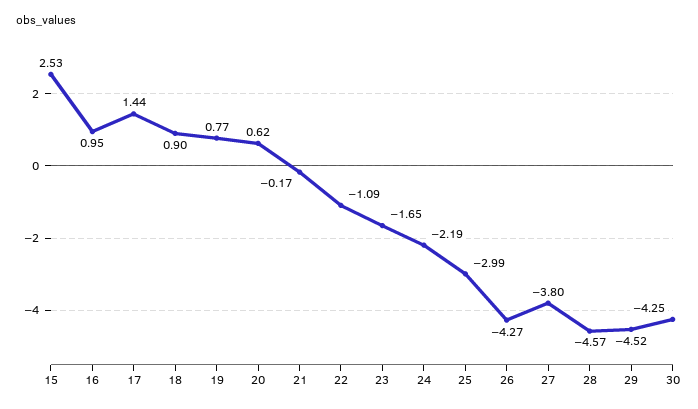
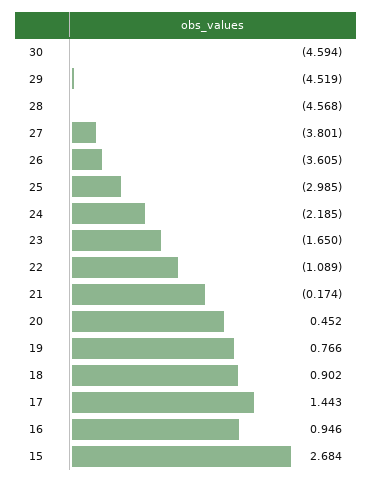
  {
-   "15": 2.53,
+   "15": 2.684,
    "16": 0.946,
    "17": 1.443,
    "18": 0.902,
    "19": 0.766,
-   "20": 0.62,
+   "20": 0.452,
    "21": -0.174,
    "22": -1.089,
    "23": -1.65,
    "24": -2.185,
    "25": -2.985,
-   "26": -4.27,
+   "26": -3.605,
    "27": -3.801,
    "28": -4.568,
    "29": -4.519,
-   "30": -4.25
+   "30": -4.594
  }

